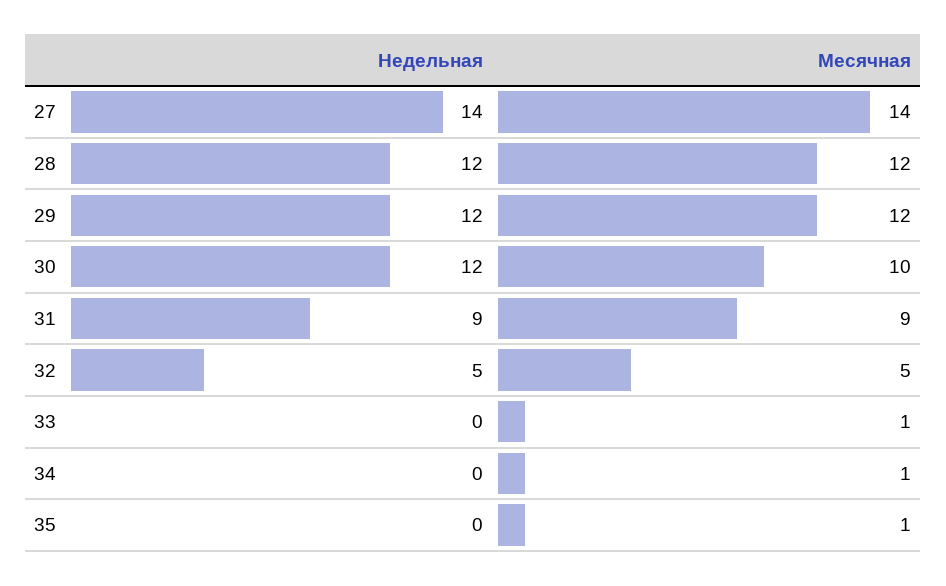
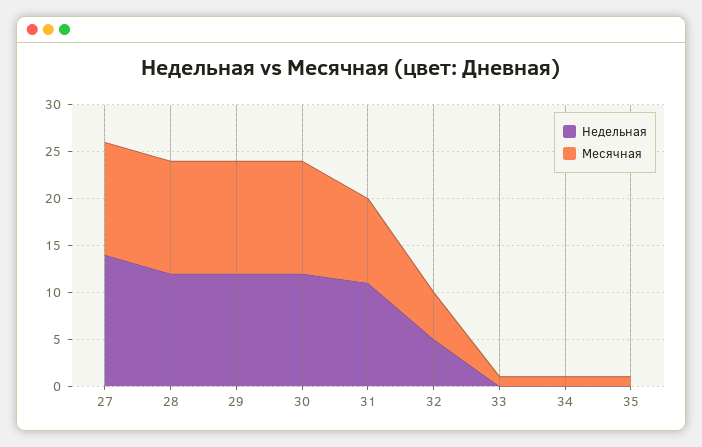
  {
    "Недельная": {
      "27": 14,
      "28": 12,
      "29": 12,
      "30": 12,
-     "31": 9,
+     "31": 11,
      "32": 5,
      "33": 0,
      "34": 0,
      "35": 0
    },
    "Месячная": {
-     "27": 14,
+     "27": 12,
      "28": 12,
      "29": 12,
-     "30": 10,
+     "30": 12,
      "31": 9,
      "32": 5,
      "33": 1,
      "34": 1,
      "35": 1
    }
  }

